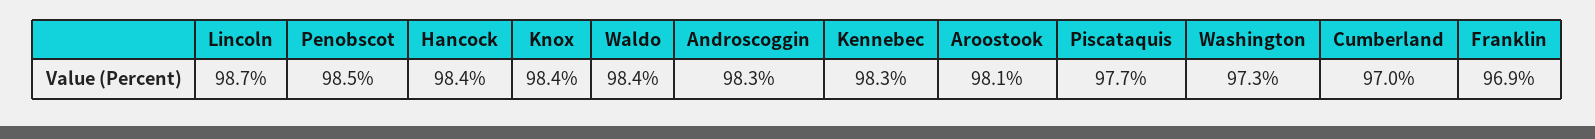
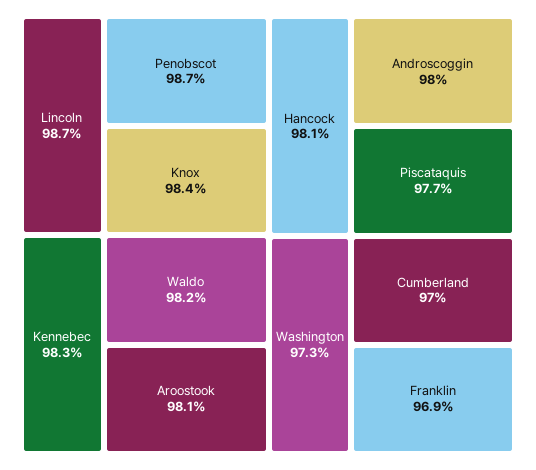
  {
    "Lincoln": 98.7,
-   "Penobscot": 98.5,
+   "Penobscot": 98.7,
-   "Hancock": 98.4,
+   "Hancock": 98.1,
    "Knox": 98.4,
-   "Waldo": 98.4,
+   "Waldo": 98.2,
-   "Androscoggin": 98.3,
+   "Androscoggin": 98,
    "Kennebec": 98.3,
    "Aroostook": 98.1,
    "Piscataquis": 97.7,
    "Washington": 97.3,
    "Cumberland": 97,
    "Franklin": 96.9
  }

